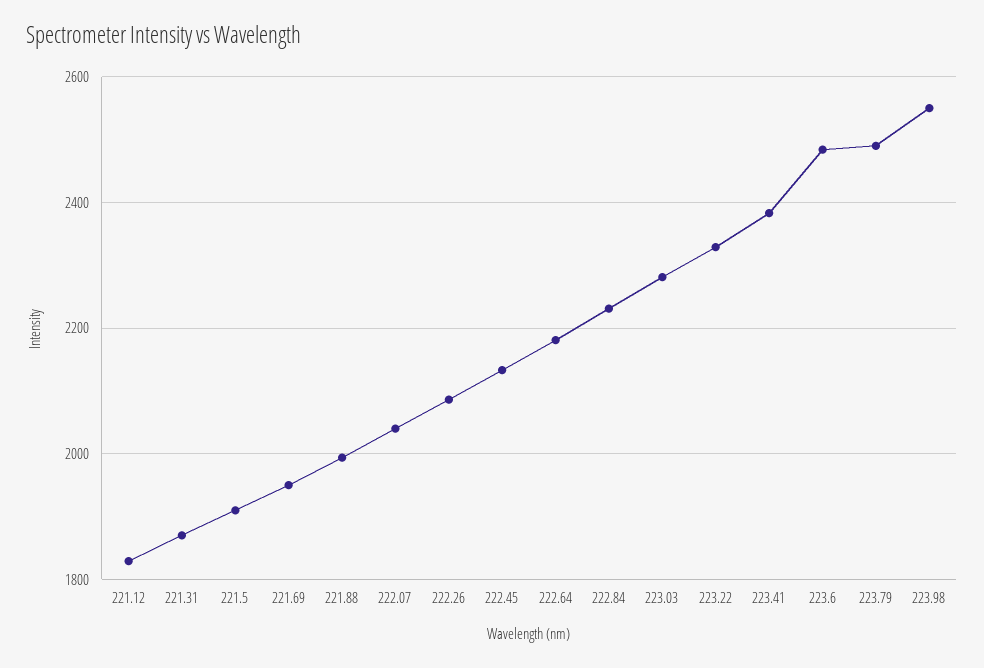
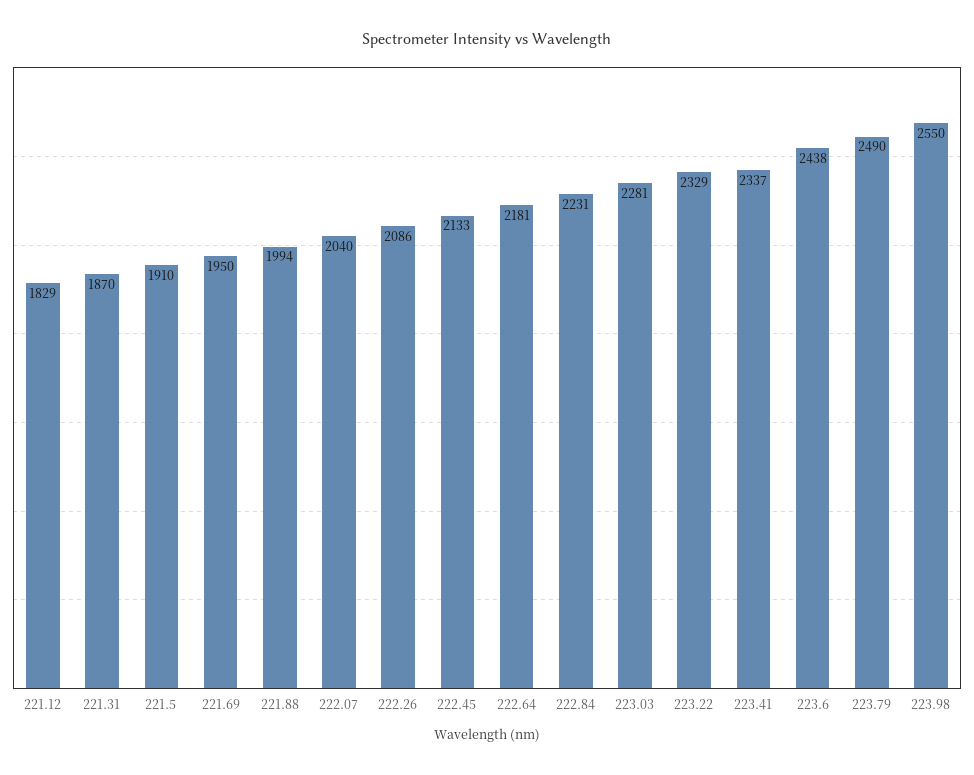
  {
    "221.12": 1829,
    "221.31": 1870,
    "221.5": 1910,
    "221.69": 1950,
    "221.88": 1994,
    "222.07": 2040,
    "222.26": 2086,
    "222.45": 2133,
    "222.64": 2181,
    "222.84": 2231,
    "223.03": 2281,
    "223.22": 2329,
-   "223.41": 2380,
+   "223.41": 2337,
-   "223.6": 2480,
+   "223.6": 2438,
    "223.79": 2490,
    "223.98": 2550
  }

